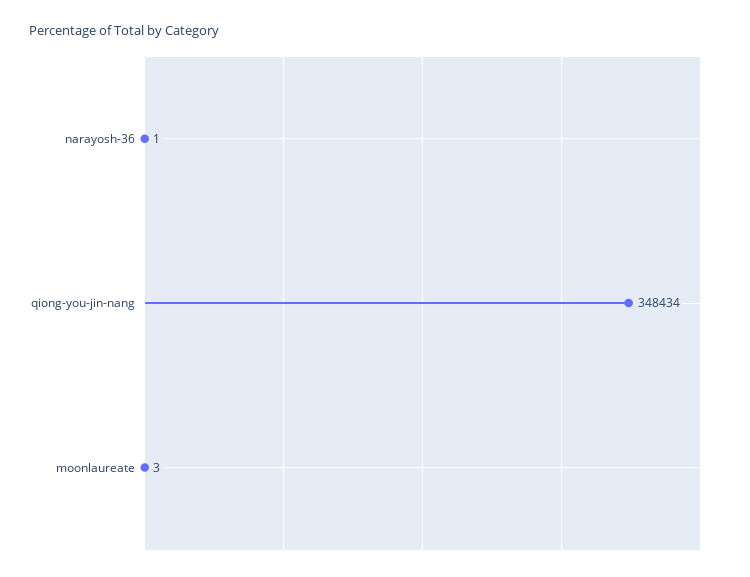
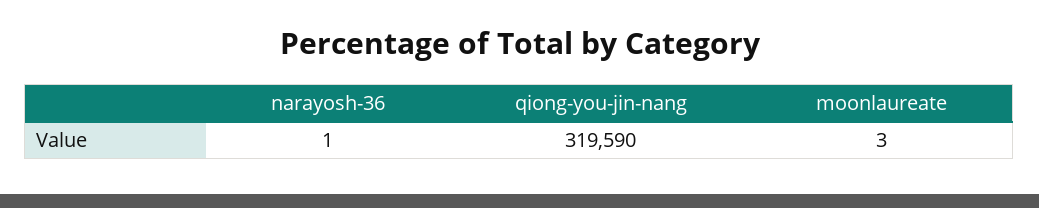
  {
    "narayosh-36": 1,
-   "qiong-you-jin-nang": 348434,
+   "qiong-you-jin-nang": 319590,
    "moonlaureate": 3
  }

